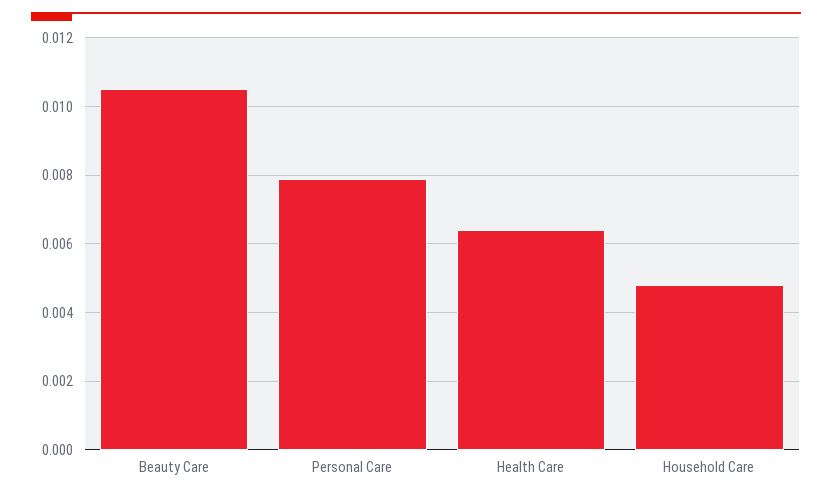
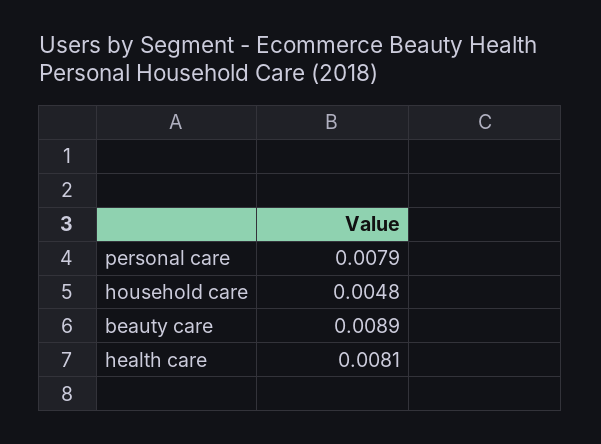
  {
-   "Beauty Care": 0.0105,
+   "Beauty Care": 0.0089,
    "Personal Care": 0.0079,
-   "Health Care": 0.0065,
+   "Health Care": 0.0081,
    "Household Care": 0.0048
  }

